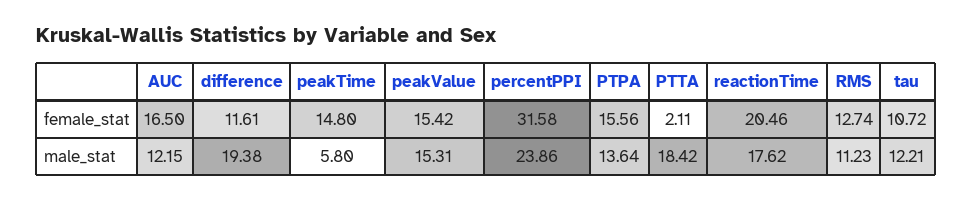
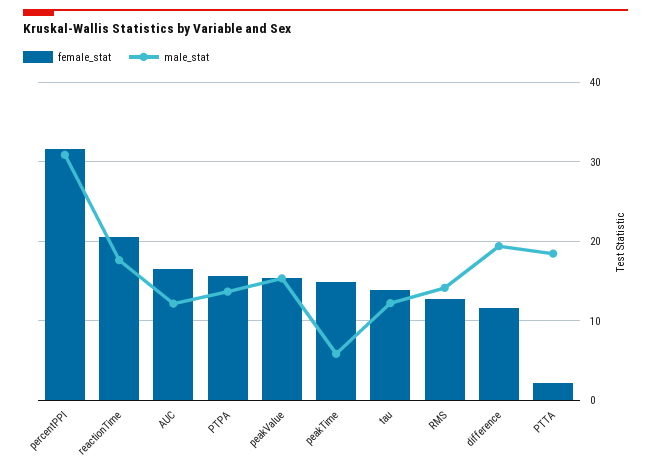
  {
    "female_stat": {
      "AUC": 16.5,
      "difference": 11.61,
      "peakTime": 14.8,
      "peakValue": 15.42,
      "percentPPI": 31.58,
      "PTPA": 15.56,
      "PTTA": 2.11,
      "reactionTime": 20.46,
      "RMS": 12.74,
-     "tau": 10.72
+     "tau": 14
    },
    "male_stat": {
      "AUC": 12.15,
      "difference": 19.38,
      "peakTime": 5.8,
      "peakValue": 15.31,
-     "percentPPI": 23.86,
+     "percentPPI": 31,
      "PTPA": 13.64,
      "PTTA": 18.42,
      "reactionTime": 17.62,
-     "RMS": 11.23,
+     "RMS": 14,
      "tau": 12.21
    }
  }

